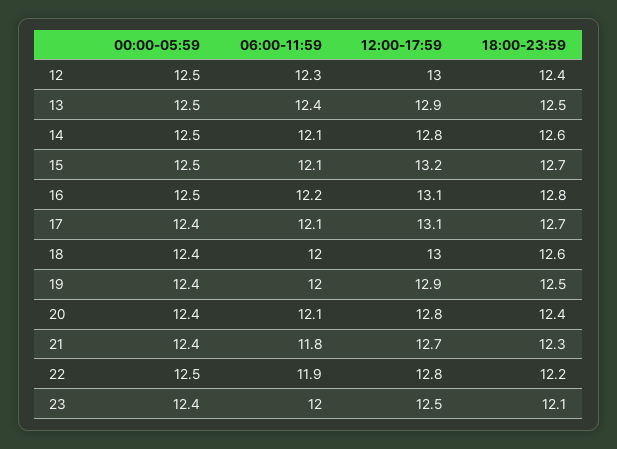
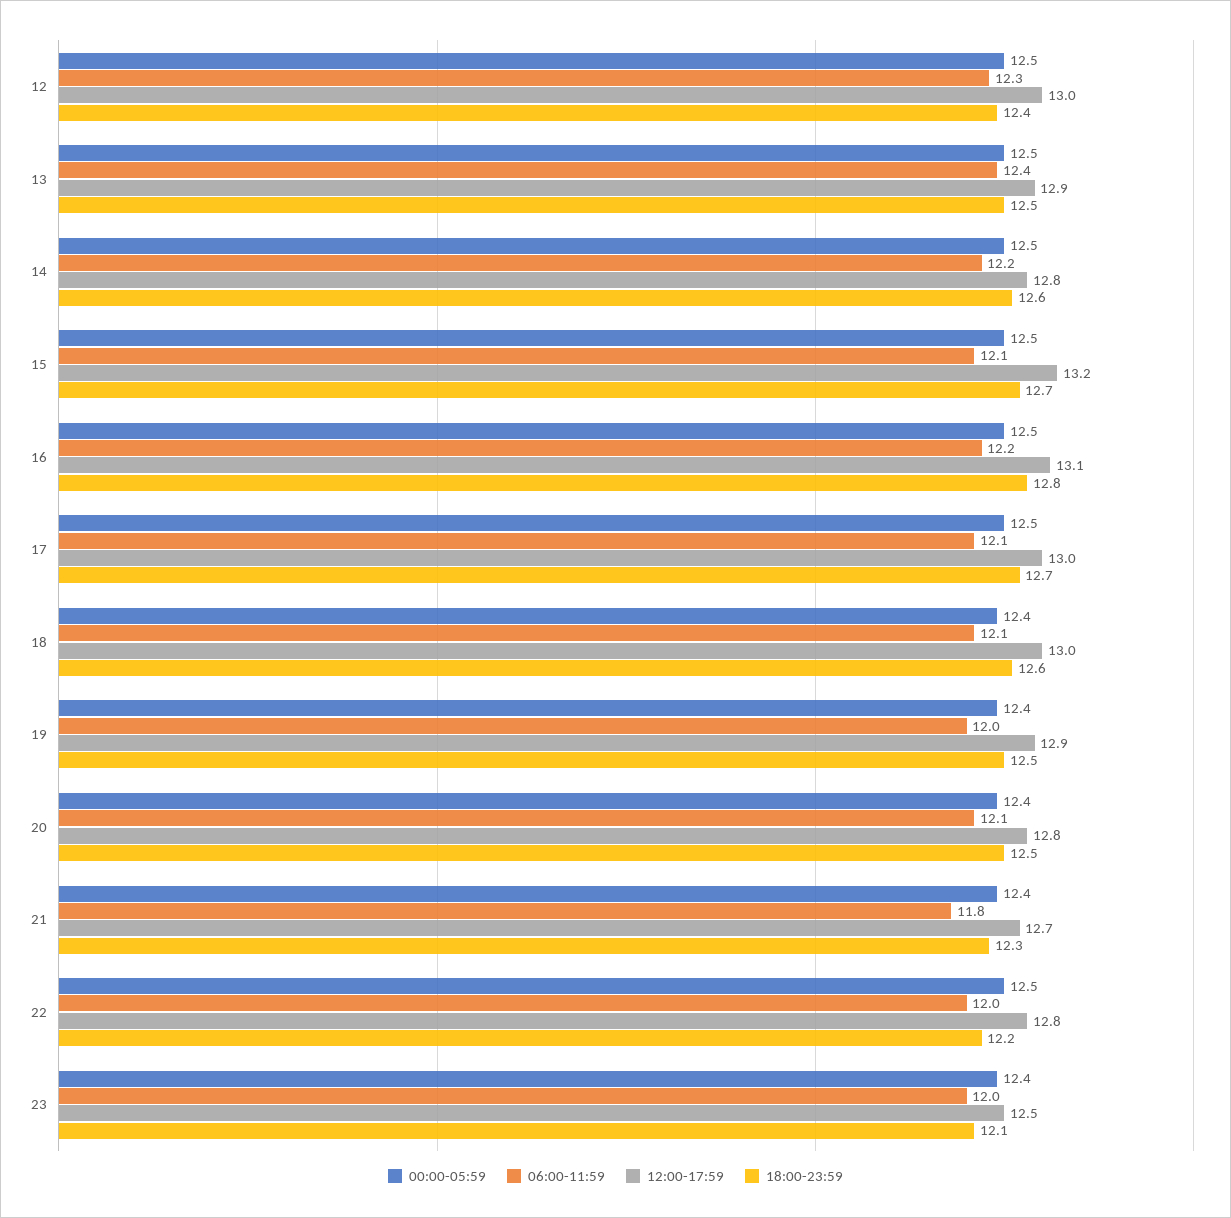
  {
    "00:00-05:59": {
      "12": 12.5,
      "13": 12.5,
      "14": 12.5,
      "15": 12.5,
      "16": 12.5,
-     "17": 12.4,
+     "17": 12.5,
      "18": 12.4,
      "19": 12.4,
      "20": 12.4,
      "21": 12.4,
      "22": 12.5,
      "23": 12.4
    },
    "06:00-11:59": {
      "12": 12.3,
      "13": 12.4,
-     "14": 12.1,
+     "14": 12.2,
      "15": 12.1,
      "16": 12.2,
      "17": 12.1,
-     "18": 12,
+     "18": 12.1,
      "19": 12,
      "20": 12.1,
      "21": 11.8,
-     "22": 11.9,
+     "22": 12,
      "23": 12
    },
    "12:00-17:59": {
      "12": 13,
      "13": 12.9,
      "14": 12.8,
      "15": 13.2,
      "16": 13.1,
-     "17": 13.1,
+     "17": 13,
      "18": 13,
      "19": 12.9,
      "20": 12.8,
      "21": 12.7,
      "22": 12.8,
      "23": 12.5
    },
    "18:00-23:59": {
      "12": 12.4,
      "13": 12.5,
      "14": 12.6,
      "15": 12.7,
      "16": 12.8,
      "17": 12.7,
      "18": 12.6,
      "19": 12.5,
-     "20": 12.4,
+     "20": 12.5,
      "21": 12.3,
      "22": 12.2,
      "23": 12.1
    }
  }

